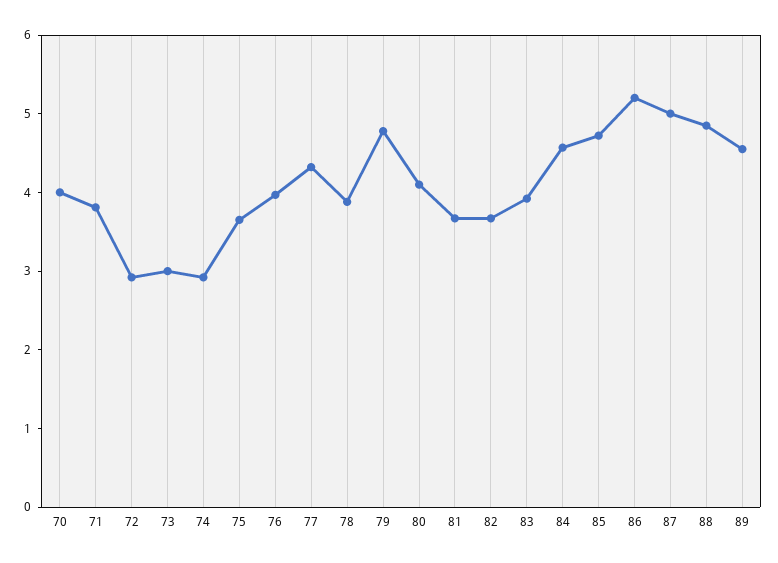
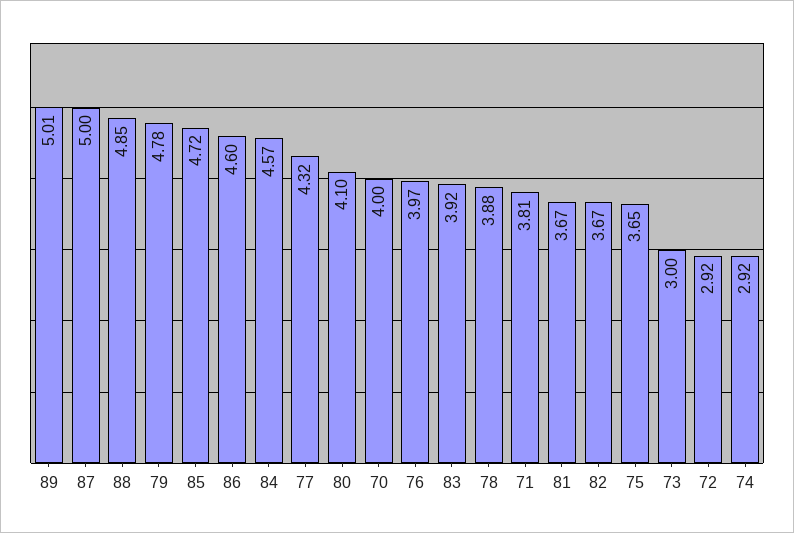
  {
    "70": 4,
    "71": 3.81,
    "72": 2.92,
    "73": 3,
    "74": 2.92,
    "75": 3.65,
    "76": 3.97,
    "77": 4.32,
    "78": 3.88,
    "79": 4.78,
    "80": 4.1,
    "81": 3.67,
    "82": 3.67,
    "83": 3.92,
    "84": 4.57,
    "85": 4.72,
-   "86": 5.2,
+   "86": 4.6,
    "87": 5,
    "88": 4.85,
-   "89": 4.6
+   "89": 5.01
  }

